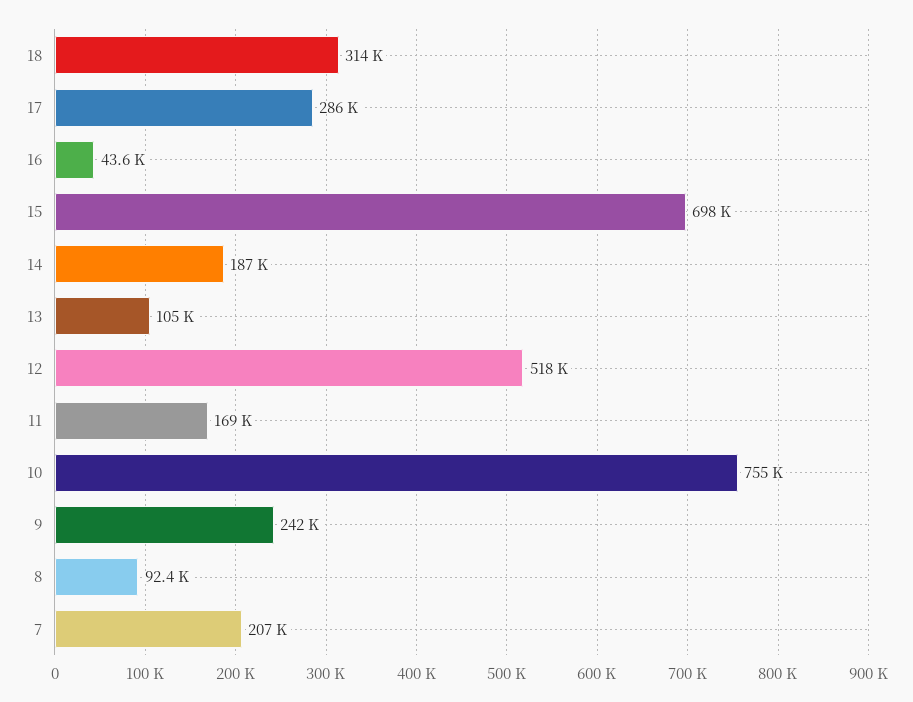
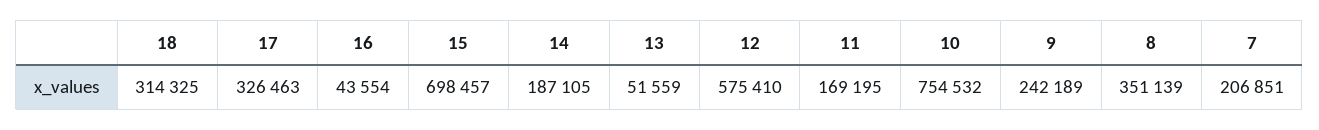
  {
    "18": 314325,
-   "17": 286000,
+   "17": 326463,
    "16": 43554,
    "15": 698457,
    "14": 187105,
-   "13": 105000,
+   "13": 51559,
-   "12": 518000,
+   "12": 575410,
    "11": 169195,
    "10": 754532,
    "9": 242189,
-   "8": 92400,
+   "8": 351139,
    "7": 206851
  }

